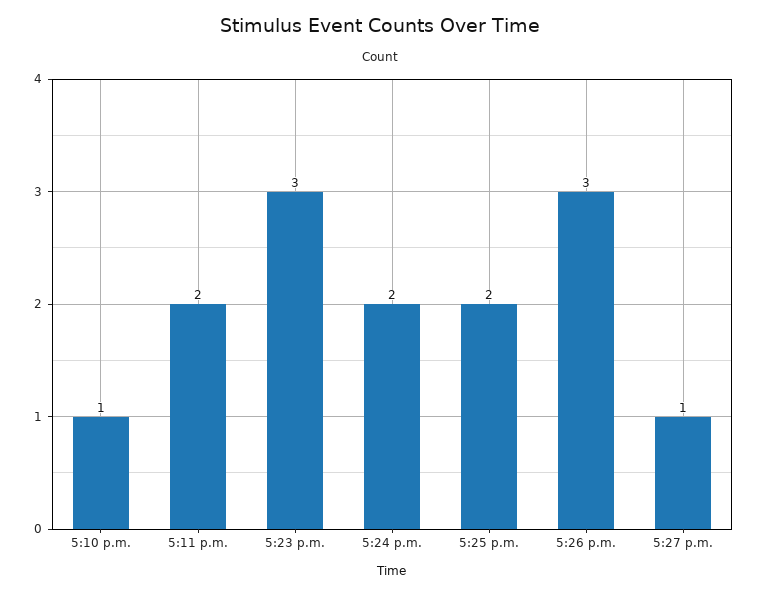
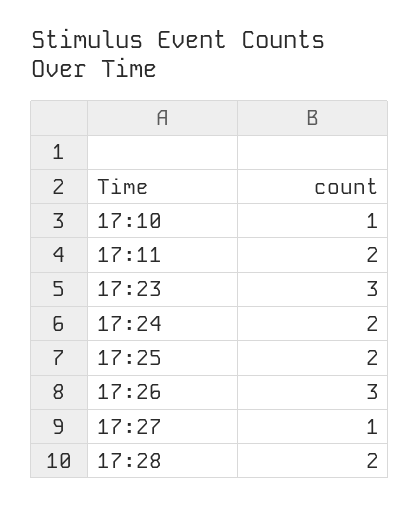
  {
    "5:10 p.m.": 1,
    "5:11 p.m.": 2,
    "5:23 p.m.": 3,
    "5:24 p.m.": 2,
    "5:25 p.m.": 2,
    "5:26 p.m.": 3,
-   "5:27 p.m.": 1
+   "5:27 p.m.": 1,
+   "17:28": 2
  }

